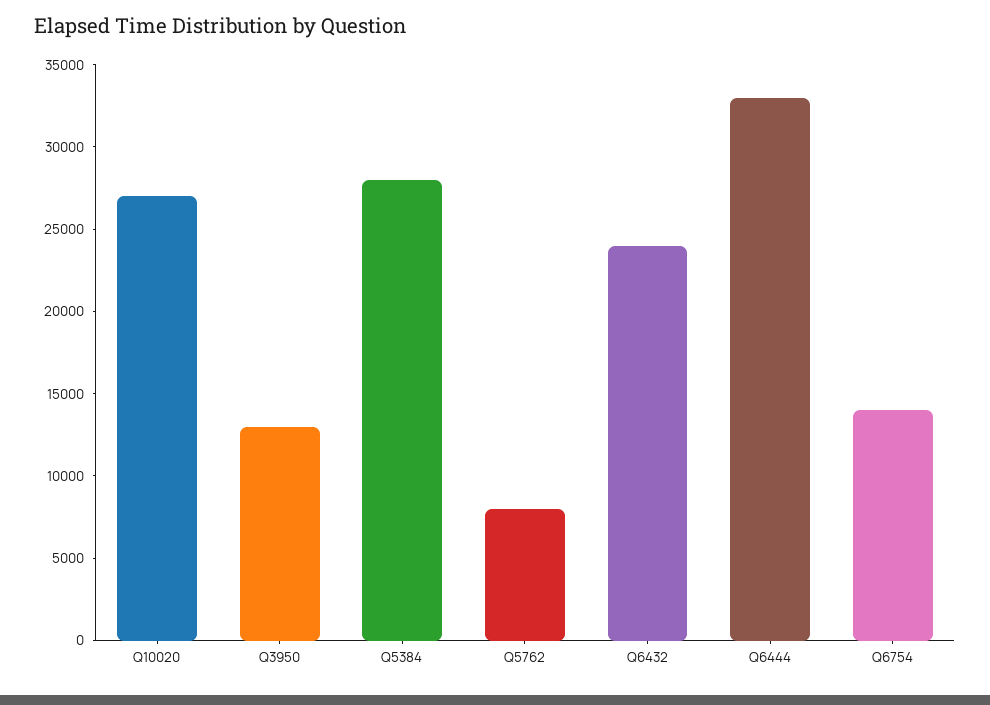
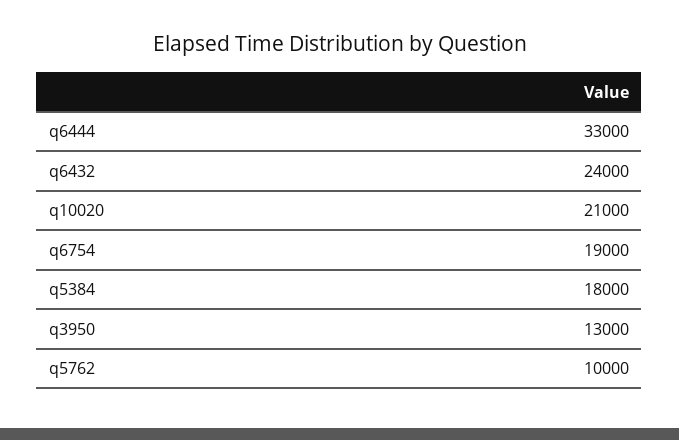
  {
-   "Q10020": 27000,
+   "Q10020": 21000,
    "Q3950": 13000,
-   "Q5384": 28000,
+   "Q5384": 18000,
-   "Q5762": 8000,
+   "Q5762": 10000,
    "Q6432": 24000,
    "Q6444": 33000,
-   "Q6754": 14000
+   "Q6754": 19000
  }

